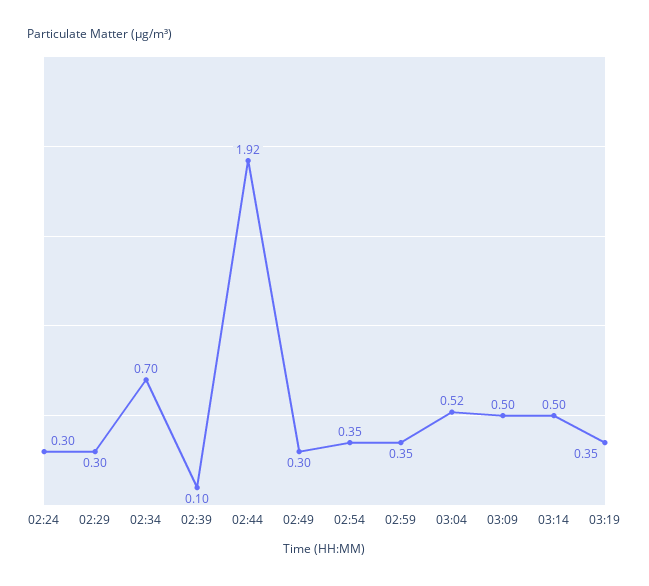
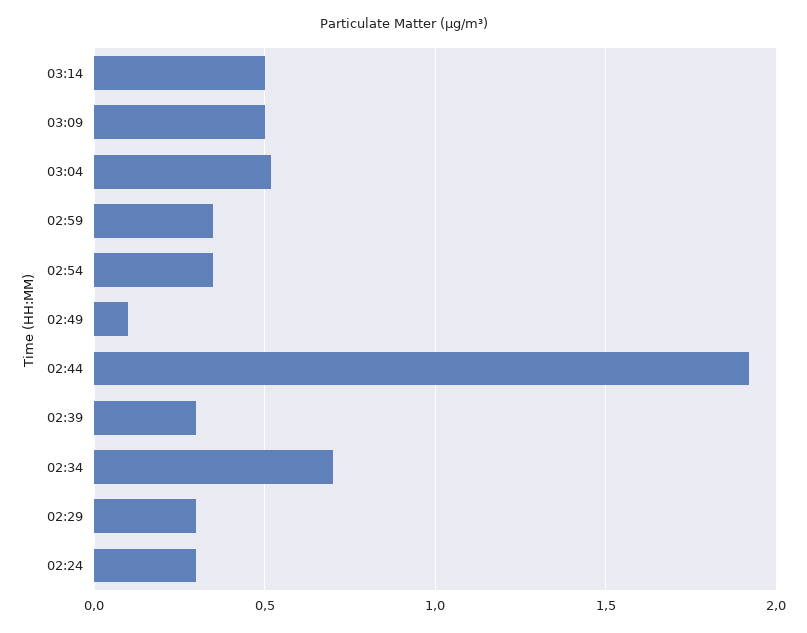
  {
    "02:24": 0.3,
    "02:29": 0.3,
    "02:34": 0.7,
-   "02:39": 0.1,
+   "02:39": 0.3,
    "02:44": 1.92,
-   "02:49": 0.3,
+   "02:49": 0.1,
    "02:54": 0.35,
    "02:59": 0.35,
    "03:04": 0.52,
    "03:09": 0.5,
-   "03:14": 0.5,
+   "03:14": 0.5
-   "03:19": 0.35
  }

